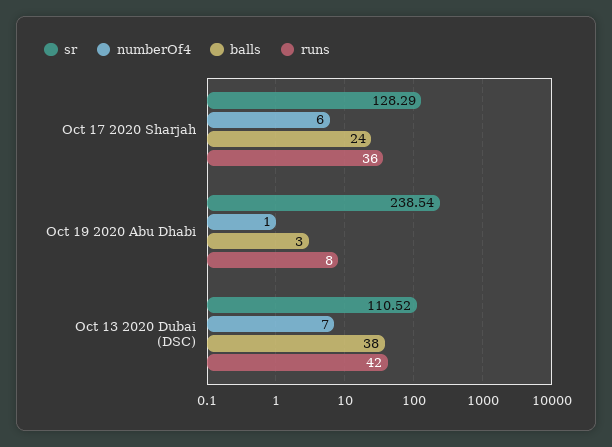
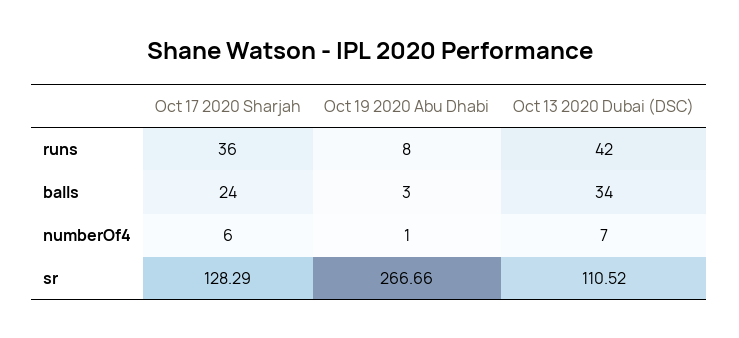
  {
    "sr": {
      "Oct 17 2020 Sharjah": 128.29,
-     "Oct 19 2020 Abu Dhabi": 238.54,
+     "Oct 19 2020 Abu Dhabi": 266.66,
      "Oct 13 2020 Dubai (DSC)": 110.52
    },
    "numberOf4": {
      "Oct 17 2020 Sharjah": 6,
      "Oct 19 2020 Abu Dhabi": 1,
      "Oct 13 2020 Dubai (DSC)": 7
    },
    "balls": {
      "Oct 17 2020 Sharjah": 24,
      "Oct 19 2020 Abu Dhabi": 3,
-     "Oct 13 2020 Dubai (DSC)": 38
+     "Oct 13 2020 Dubai (DSC)": 34
    },
    "runs": {
      "Oct 17 2020 Sharjah": 36,
      "Oct 19 2020 Abu Dhabi": 8,
      "Oct 13 2020 Dubai (DSC)": 42
    }
  }

